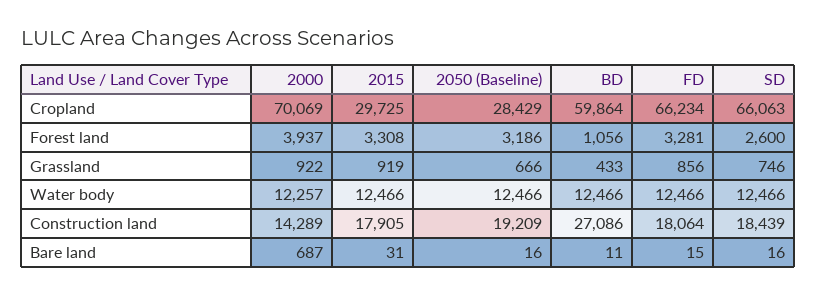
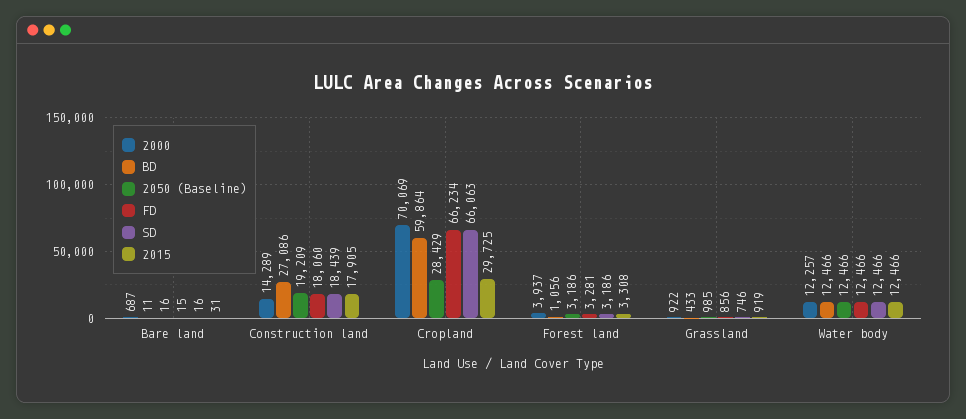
  {
    "2000": {
      "Cropland": 70069,
      "Forest land": 3937,
      "Grassland": 922,
      "Water body": 12257,
      "Construction land": 14289,
      "Bare land": 687
    },
    "2015": {
      "Cropland": 29725,
      "Forest land": 3308,
      "Grassland": 919,
      "Water body": 12466,
      "Construction land": 17905,
      "Bare land": 31
    },
    "2050 (Baseline)": {
      "Cropland": 28429,
      "Forest land": 3186,
-     "Grassland": 666,
+     "Grassland": 985,
      "Water body": 12466,
      "Construction land": 19209,
      "Bare land": 16
    },
    "BD": {
      "Cropland": 59864,
      "Forest land": 1056,
      "Grassland": 433,
      "Water body": 12466,
      "Construction land": 27086,
      "Bare land": 11
    },
    "FD": {
      "Cropland": 66234,
      "Forest land": 3281,
      "Grassland": 856,
      "Water body": 12466,
-     "Construction land": 18064,
+     "Construction land": 18060,
      "Bare land": 15
    },
    "SD": {
      "Cropland": 66063,
-     "Forest land": 2600,
+     "Forest land": 3186,
      "Grassland": 746,
      "Water body": 12466,
      "Construction land": 18439,
      "Bare land": 16
    }
  }

